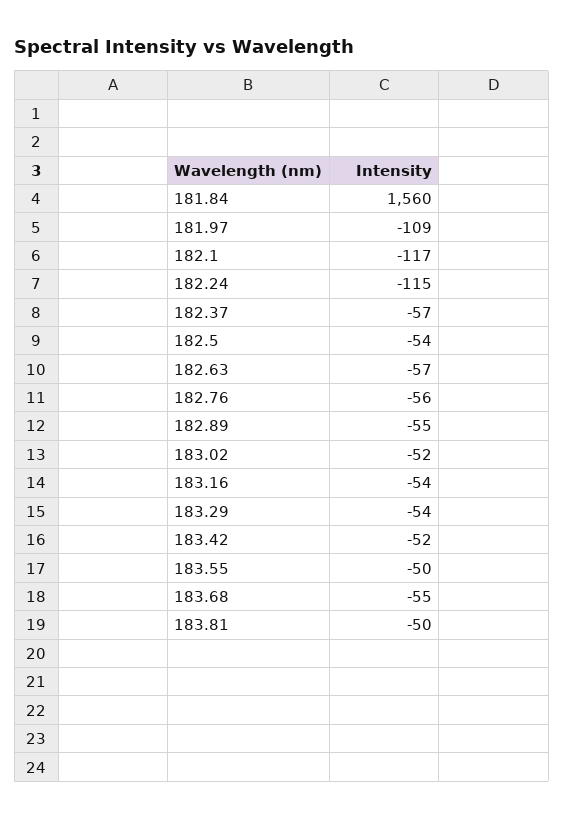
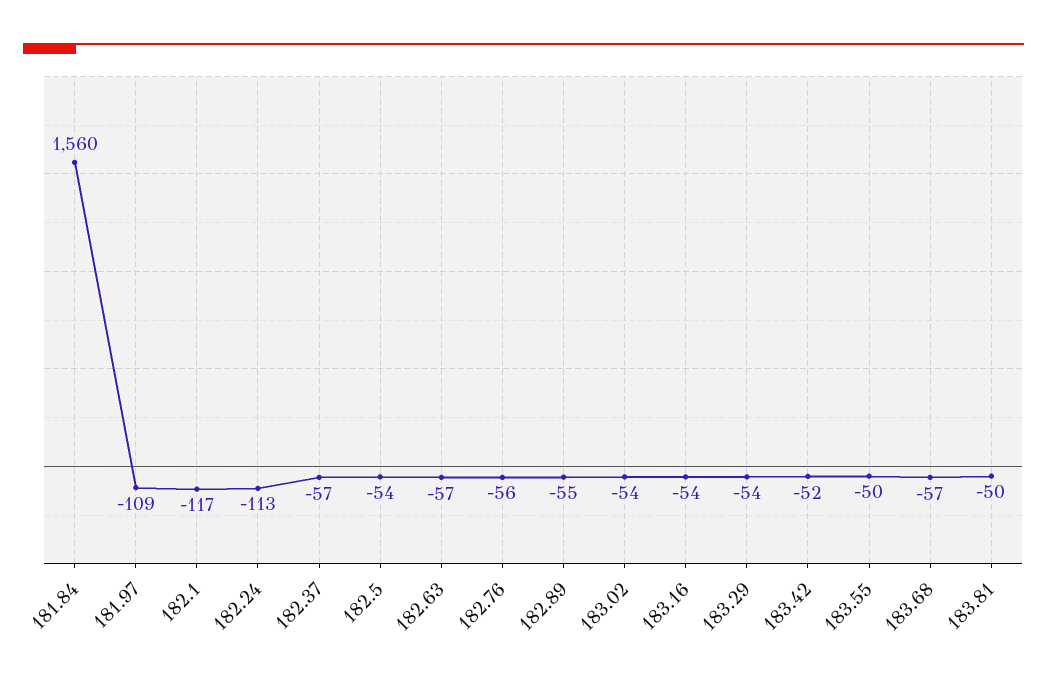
  {
    "181.84": 1560,
    "181.97": -109,
    "182.1": -117,
-   "182.24": -115,
+   "182.24": -113,
    "182.37": -57,
    "182.5": -54,
    "182.63": -57,
    "182.76": -56,
    "182.89": -55,
-   "183.02": -52,
+   "183.02": -54,
    "183.16": -54,
    "183.29": -54,
    "183.42": -52,
    "183.55": -50,
-   "183.68": -55,
+   "183.68": -57,
    "183.81": -50
  }

